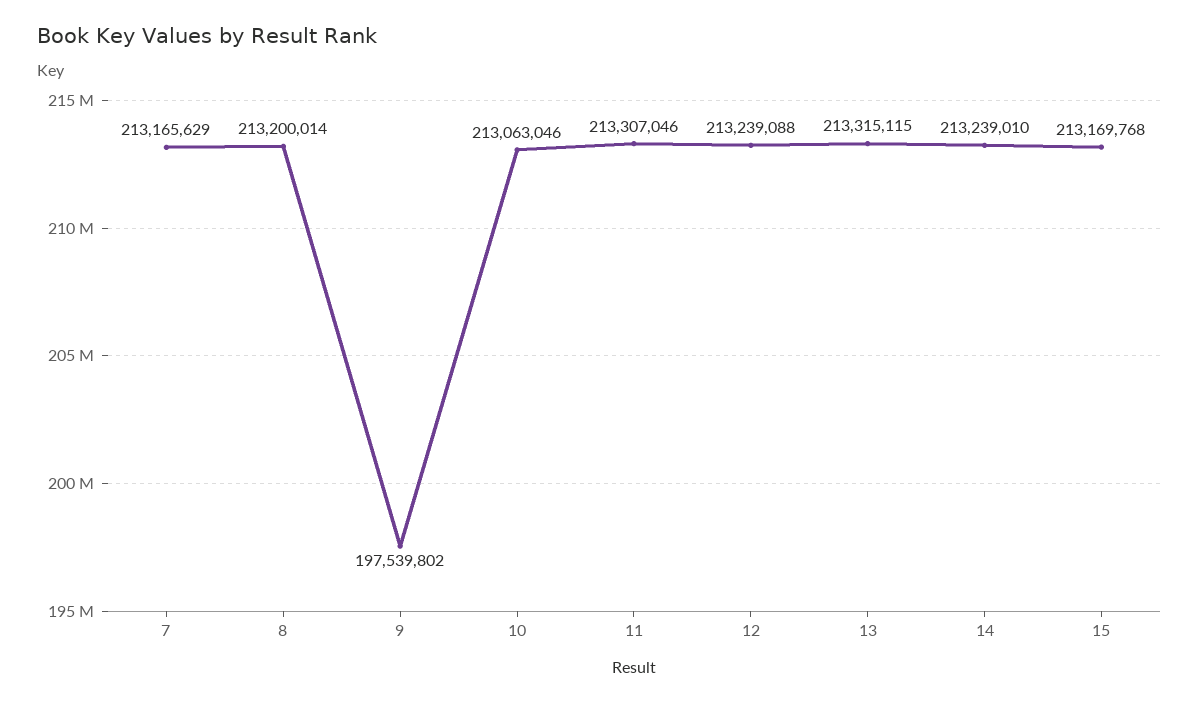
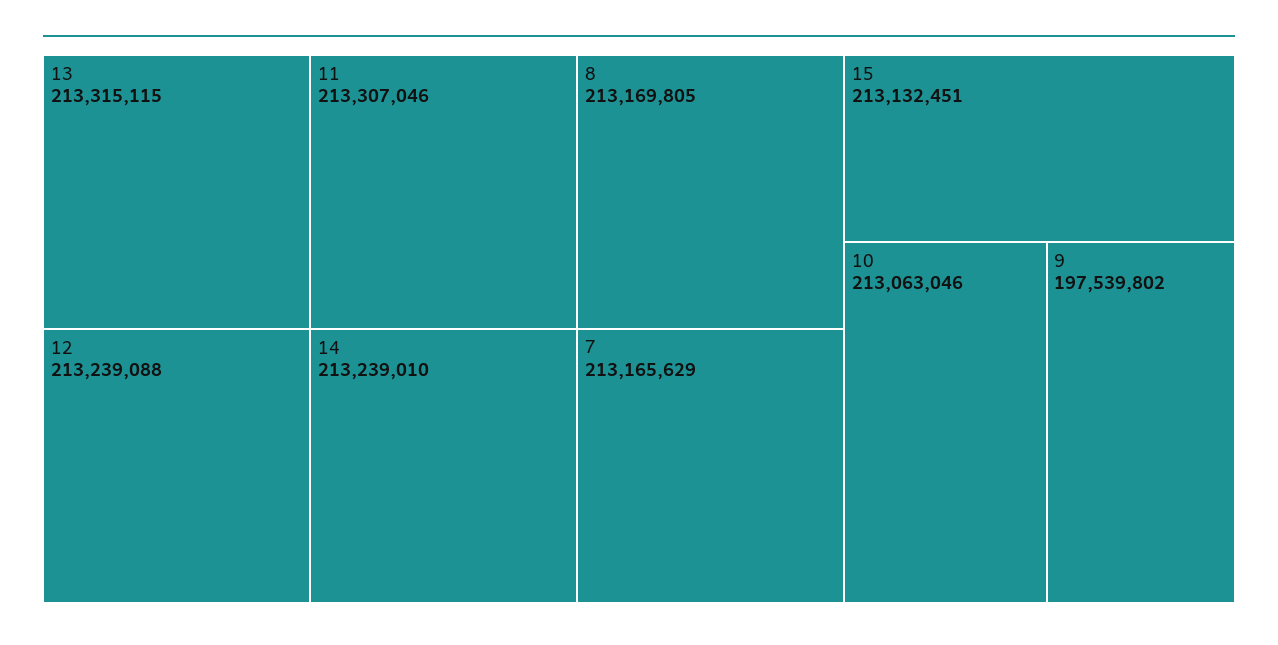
  {
    "7": 213165629,
-   "8": 213200014,
+   "8": 213169805,
    "9": 197539802,
    "10": 213063046,
    "11": 213307046,
    "12": 213239088,
    "13": 213315115,
    "14": 213239010,
-   "15": 213169768
+   "15": 213132451
  }

